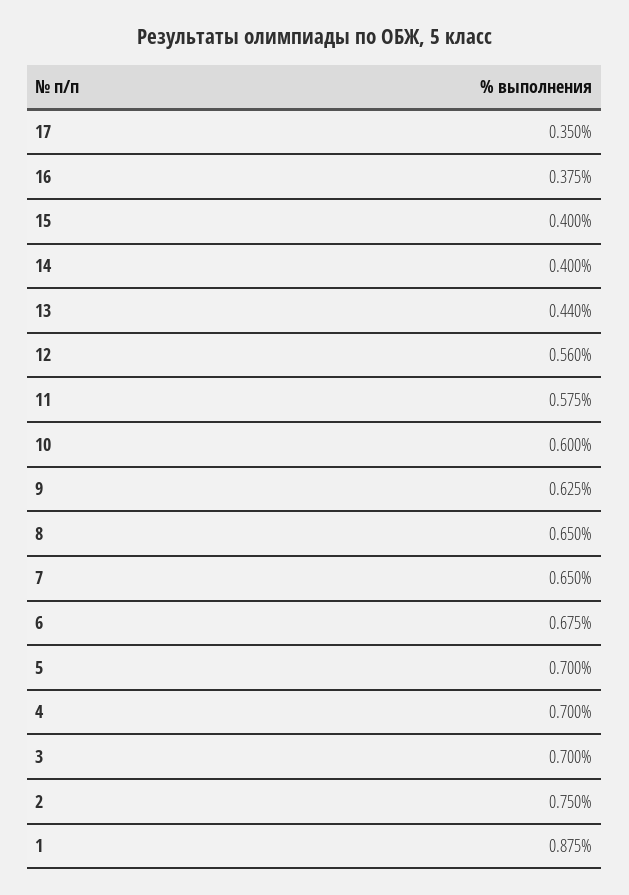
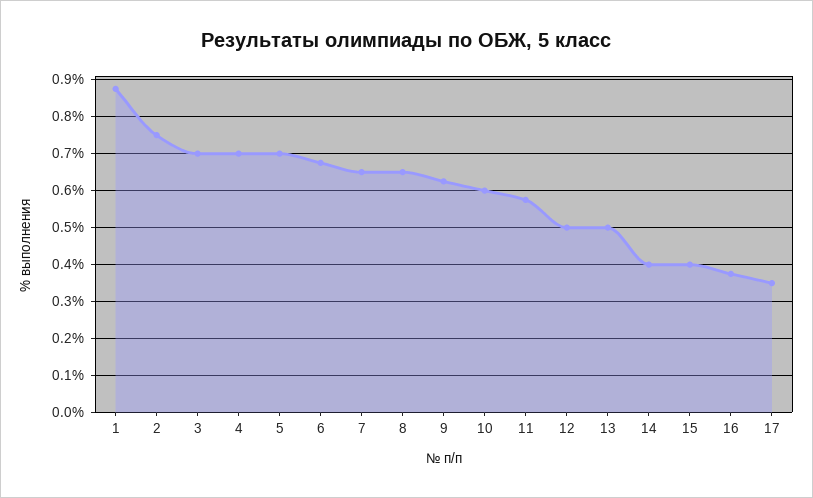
  {
    "17": 0.35,
    "16": 0.375,
    "15": 0.4,
    "14": 0.4,
-   "13": 0.44,
+   "13": 0.5,
-   "12": 0.56,
+   "12": 0.5,
    "11": 0.575,
    "10": 0.6,
    "9": 0.625,
    "8": 0.65,
    "7": 0.65,
    "6": 0.675,
    "5": 0.7,
    "4": 0.7,
    "3": 0.7,
    "2": 0.75,
    "1": 0.875
  }

